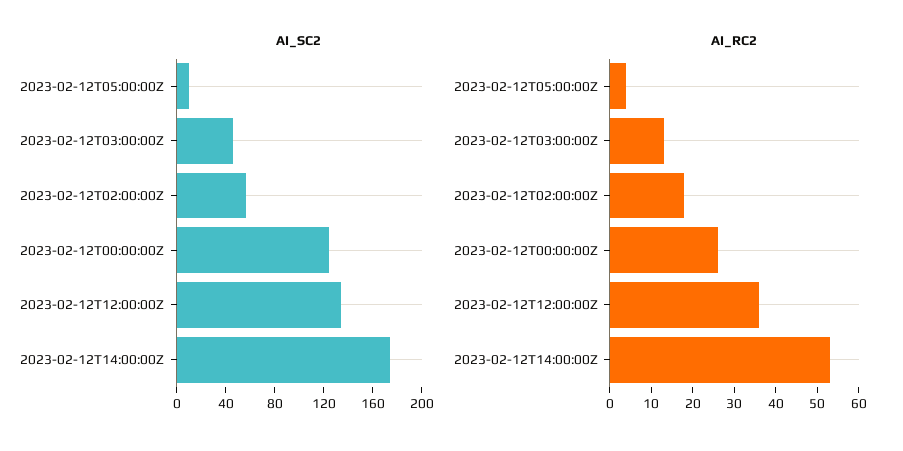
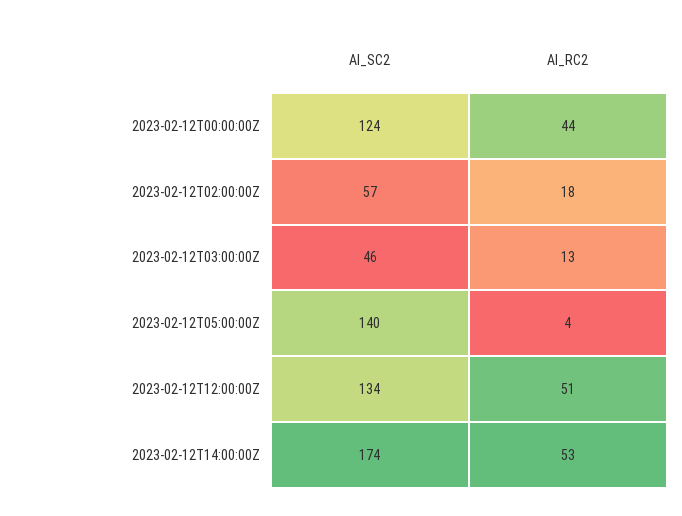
  {
    "AI_SC2": {
-     "2023-02-12T05:00:00Z": 10,
+     "2023-02-12T05:00:00Z": 140,
      "2023-02-12T03:00:00Z": 46,
      "2023-02-12T02:00:00Z": 57,
      "2023-02-12T00:00:00Z": 124,
      "2023-02-12T12:00:00Z": 134,
      "2023-02-12T14:00:00Z": 174
    },
    "AI_RC2": {
      "2023-02-12T05:00:00Z": 4,
      "2023-02-12T03:00:00Z": 13,
      "2023-02-12T02:00:00Z": 18,
-     "2023-02-12T00:00:00Z": 25,
+     "2023-02-12T00:00:00Z": 44,
-     "2023-02-12T12:00:00Z": 35,
+     "2023-02-12T12:00:00Z": 51,
      "2023-02-12T14:00:00Z": 53
    }
  }

